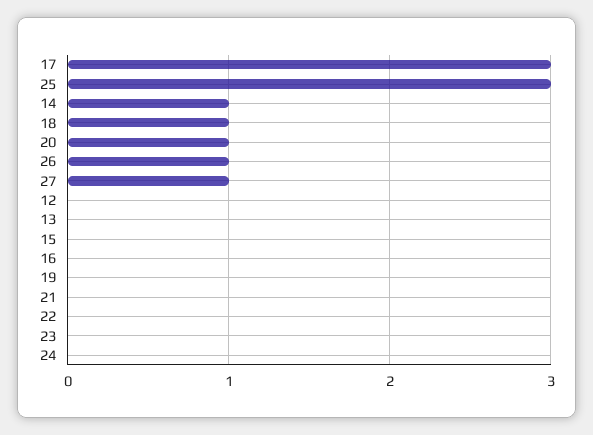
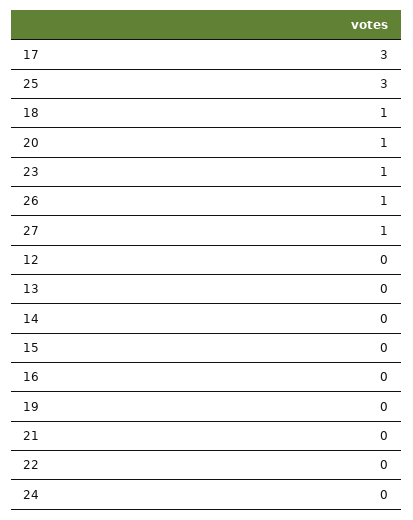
  {
    "17": 3,
    "25": 3,
-   "14": 1,
+   "14": 0,
    "18": 1,
    "20": 1,
    "26": 1,
    "27": 1,
    "12": 0,
    "13": 0,
    "15": 0,
    "16": 0,
    "19": 0,
    "21": 0,
    "22": 0,
-   "23": 0,
+   "23": 1,
    "24": 0
  }

